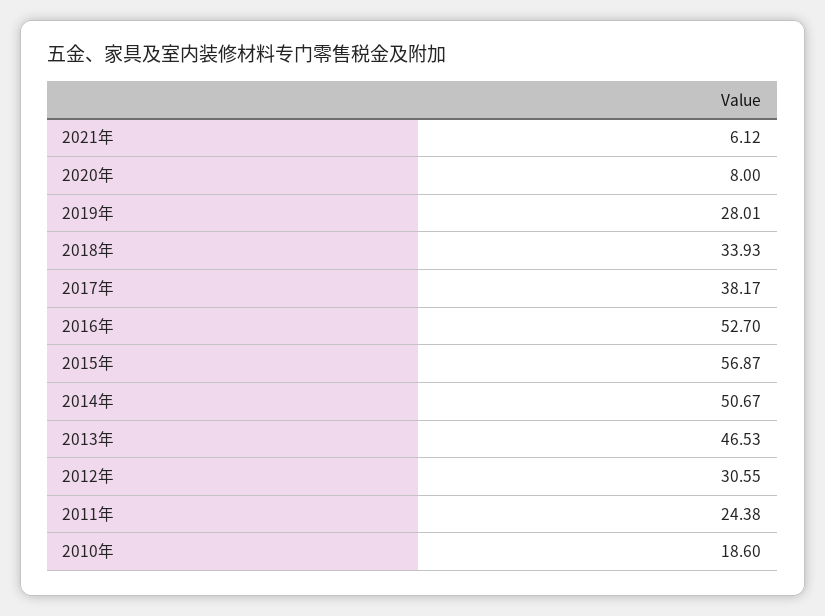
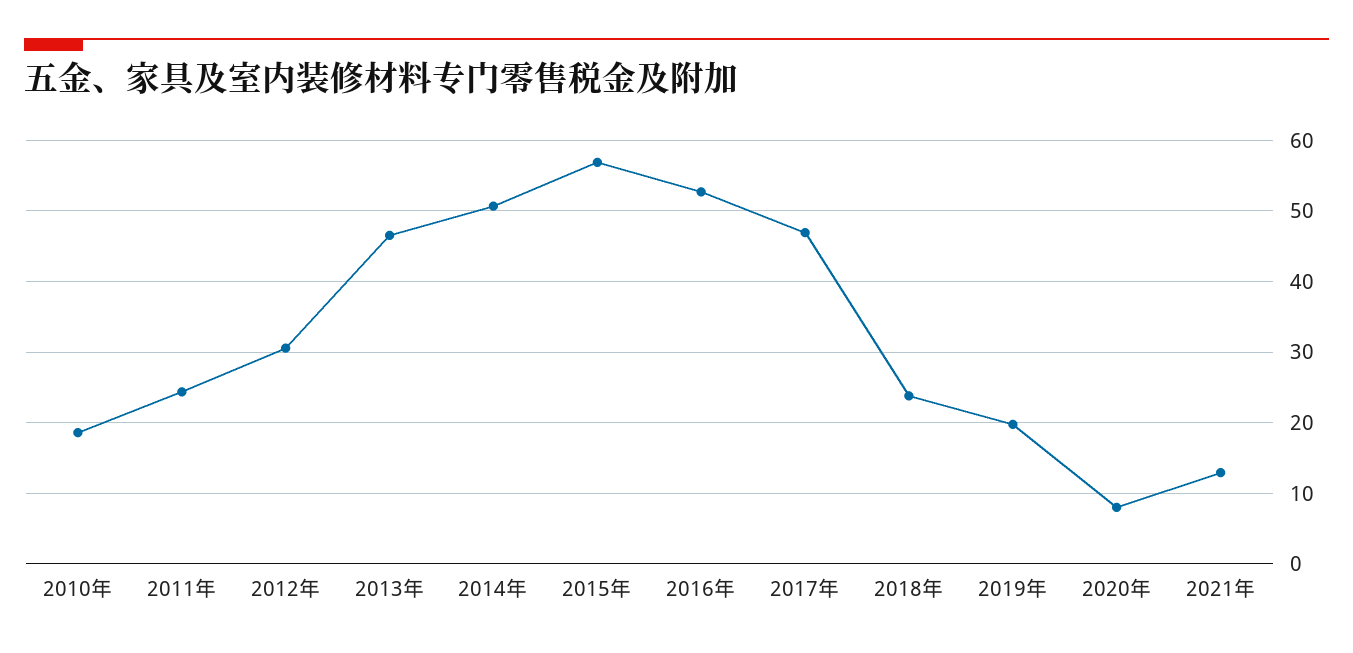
  {
-   "2021年": 6.12,
+   "2021年": 13,
    "2020年": 8,
-   "2019年": 28.01,
+   "2019年": 20,
-   "2018年": 33.93,
+   "2018年": 24,
-   "2017年": 38.17,
+   "2017年": 47,
    "2016年": 52.7,
    "2015年": 56.87,
    "2014年": 50.67,
    "2013年": 46.53,
    "2012年": 30.55,
    "2011年": 24.38,
    "2010年": 18.6
  }

